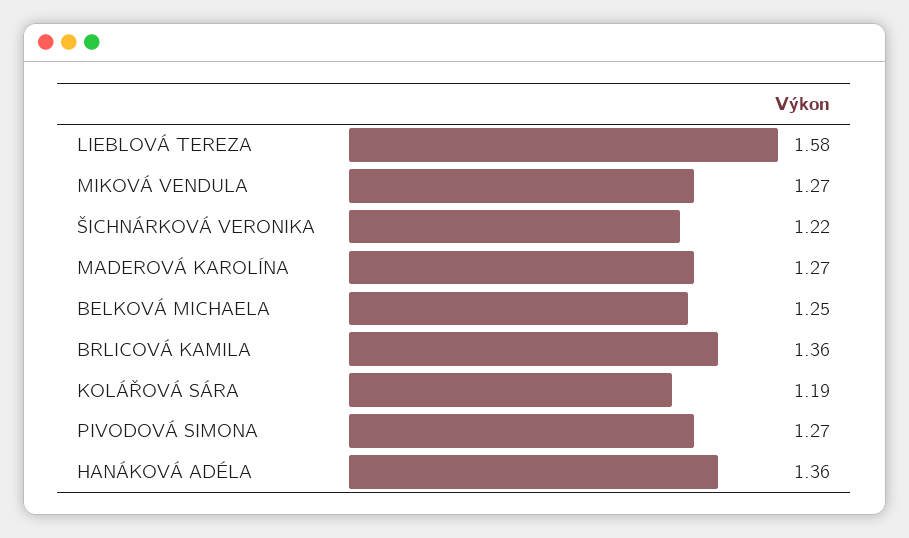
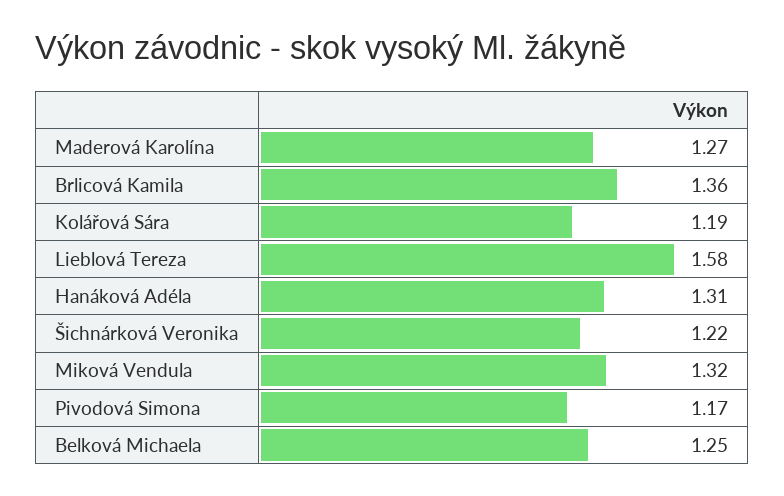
  {
    "LIEBLOVÁ TEREZA": 1.58,
-   "MIKOVÁ VENDULA": 1.27,
+   "MIKOVÁ VENDULA": 1.32,
    "ŠICHNÁRKOVÁ VERONIKA": 1.22,
    "MADEROVÁ KAROLÍNA": 1.27,
    "BELKOVÁ MICHAELA": 1.25,
    "BRLICOVÁ KAMILA": 1.36,
    "KOLÁŘOVÁ SÁRA": 1.19,
-   "PIVODOVÁ SIMONA": 1.27,
+   "PIVODOVÁ SIMONA": 1.17,
-   "HANÁKOVÁ ADÉLA": 1.36
+   "HANÁKOVÁ ADÉLA": 1.31
  }

